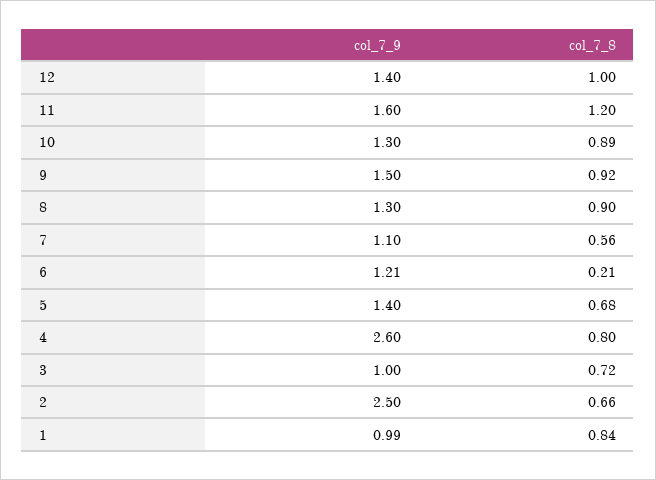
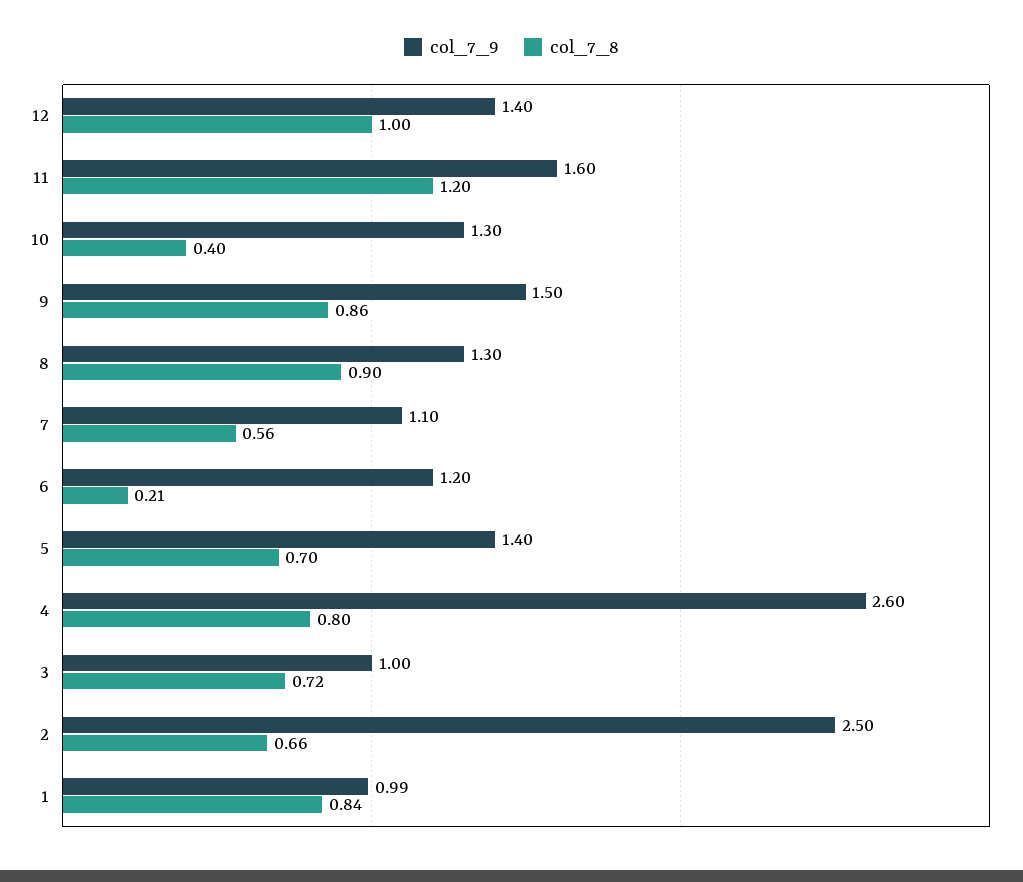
  {
    "col_7_9": {
      "12": 1.4,
      "11": 1.6,
      "10": 1.3,
      "9": 1.5,
      "8": 1.3,
      "7": 1.1,
-     "6": 1.21,
+     "6": 1.2,
      "5": 1.4,
      "4": 2.6,
      "3": 1,
      "2": 2.5,
      "1": 0.99
    },
    "col_7_8": {
      "12": 1,
      "11": 1.2,
-     "10": 0.89,
+     "10": 0.4,
-     "9": 0.92,
+     "9": 0.86,
      "8": 0.9,
      "7": 0.56,
      "6": 0.21,
-     "5": 0.68,
+     "5": 0.7,
      "4": 0.8,
      "3": 0.72,
      "2": 0.66,
      "1": 0.84
    }
  }

